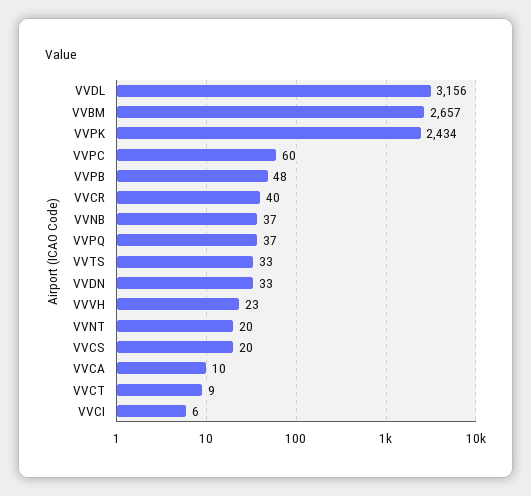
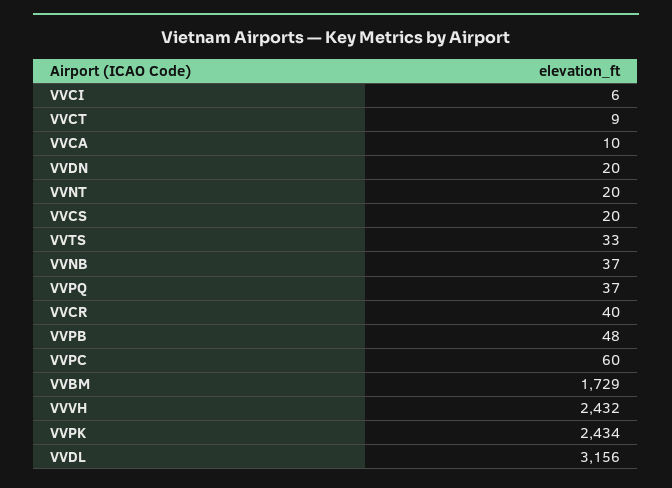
  {
    "VVDL": 3156,
-   "VVBM": 2657,
+   "VVBM": 1729,
    "VVPK": 2434,
    "VVPC": 60,
    "VVPB": 48,
    "VVCR": 40,
    "VVNB": 37,
    "VVPQ": 37,
    "VVTS": 33,
-   "VVDN": 33,
+   "VVDN": 20,
-   "VVVH": 23,
+   "VVVH": 2432,
    "VVNT": 20,
    "VVCS": 20,
    "VVCA": 10,
    "VVCT": 9,
    "VVCI": 6
  }

